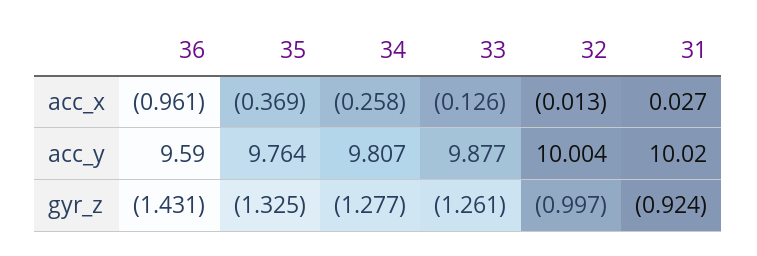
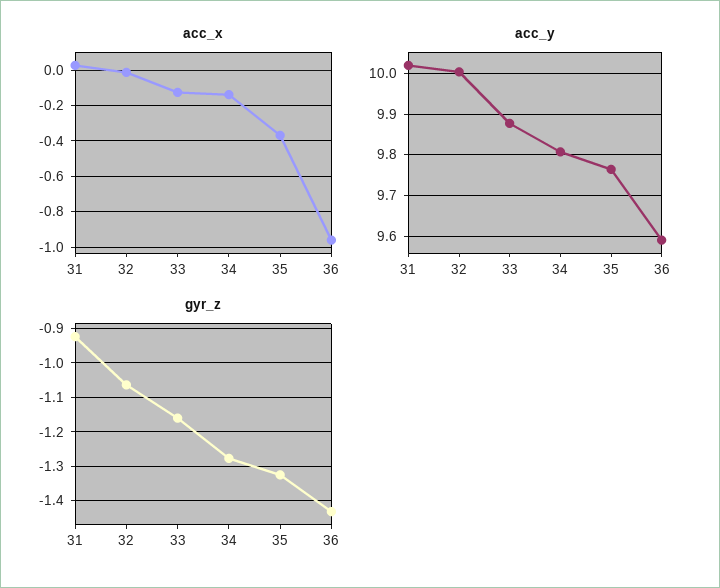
  {
    "acc_x": {
      "36": -0.961,
      "35": -0.369,
-     "34": -0.258,
+     "34": -0.15,
      "33": -0.126,
      "32": -0.013,
      "31": 0.027
    },
    "acc_y": {
      "36": 9.59,
      "35": 9.764,
      "34": 9.807,
      "33": 9.877,
      "32": 10.004,
      "31": 10.02
    },
    "gyr_z": {
      "36": -1.431,
      "35": -1.325,
      "34": -1.277,
-     "33": -1.261,
+     "33": -1.16,
-     "32": -0.997,
+     "32": -1.06,
      "31": -0.924
    }
  }

